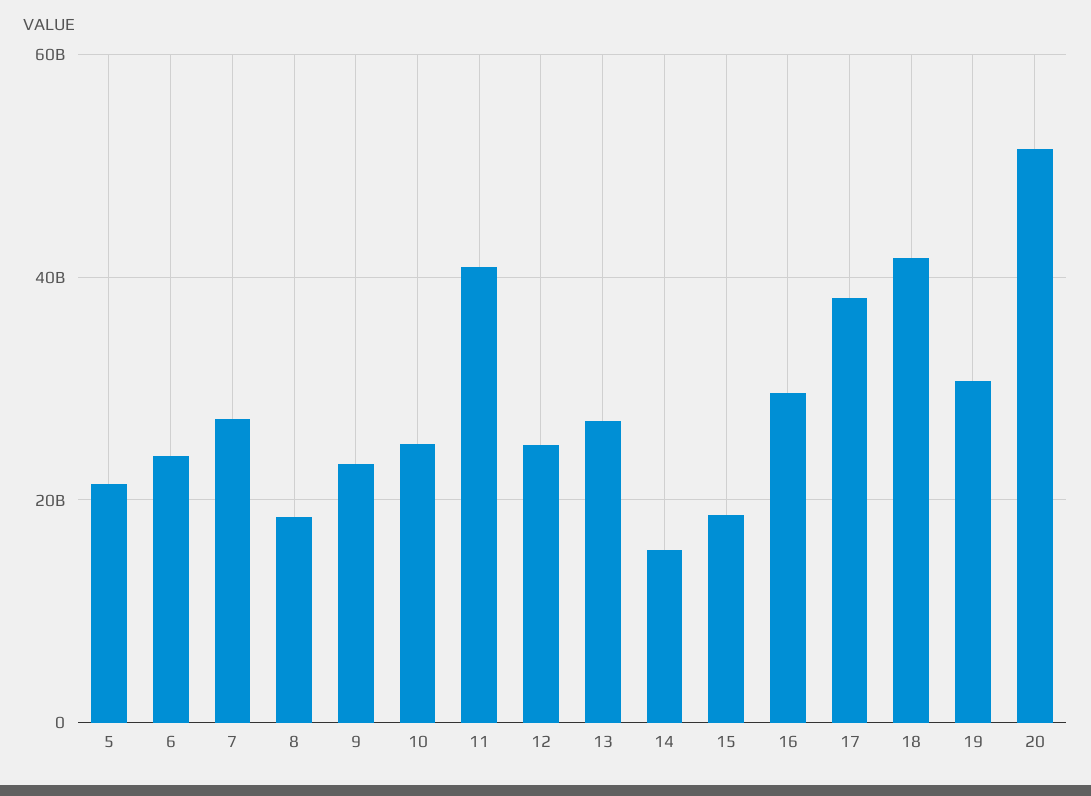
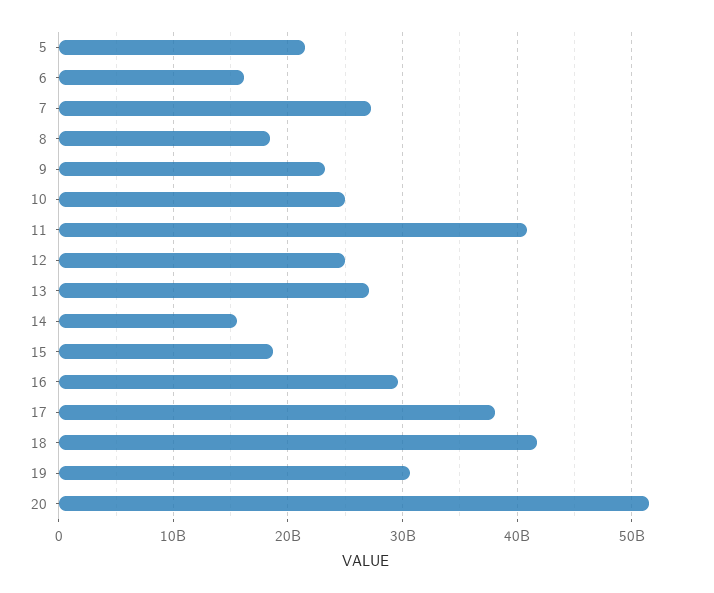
  {
    "5": 21000000000,
-   "6": 24000000000,
+   "6": 16000000000,
    "7": 27000000000,
    "8": 18000000000,
    "9": 23000000000,
    "10": 25000000000,
    "11": 41000000000,
    "12": 25000000000,
    "13": 27000000000,
    "14": 16000000000,
    "15": 19000000000,
    "16": 30000000000,
    "17": 38000000000,
    "18": 42000000000,
    "19": 31000000000,
    "20": 51000000000
  }

